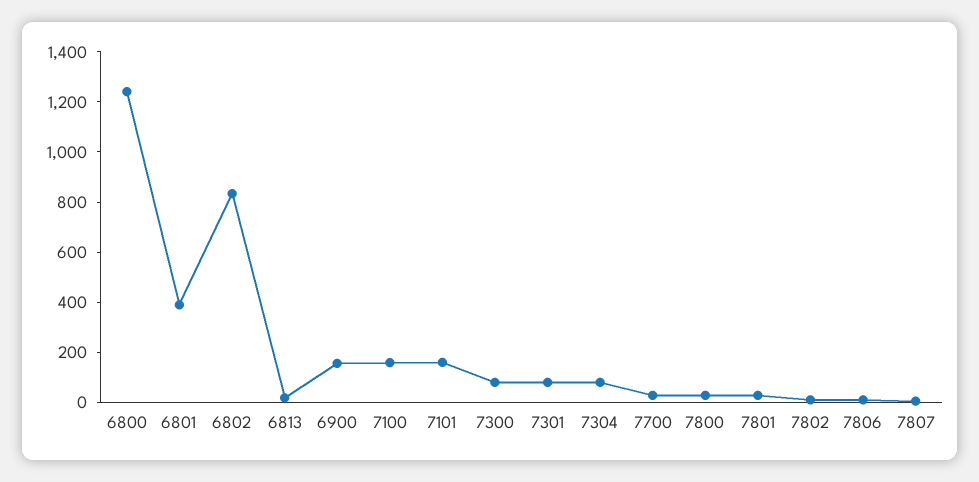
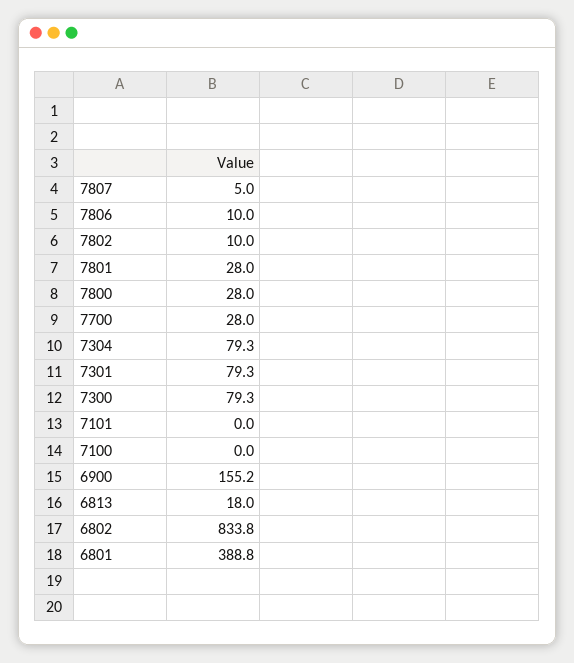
  {
-   "6800": 1250,
    "6801": 388.8,
    "6802": 833.8,
    "6813": 18,
    "6900": 155.2,
-   "7100": 150,
+   "7100": 0,
-   "7101": 150,
+   "7101": 0,
    "7300": 79.3,
    "7301": 79.3,
    "7304": 79.3,
    "7700": 28,
    "7800": 28,
    "7801": 28,
    "7802": 10,
    "7806": 10,
    "7807": 5
  }

